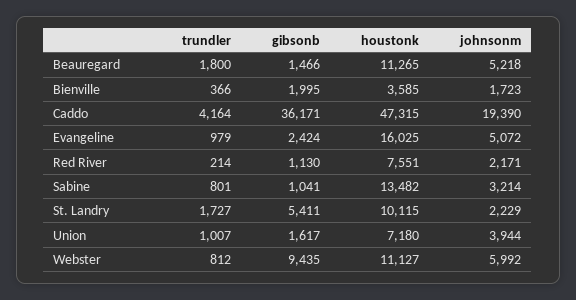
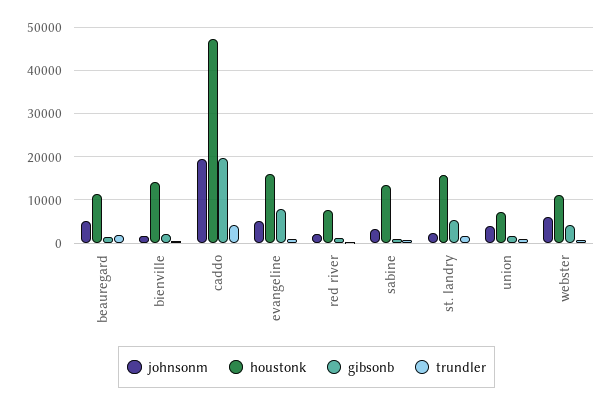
  {
    "trundler": {
      "Beauregard": 1800,
      "Bienville": 366,
      "Caddo": 4164,
      "Evangeline": 979,
      "Red River": 214,
      "Sabine": 801,
      "St. Landry": 1727,
      "Union": 1007,
      "Webster": 812
    },
    "gibsonb": {
      "Beauregard": 1466,
      "Bienville": 1995,
-     "Caddo": 36171,
+     "Caddo": 20000,
-     "Evangeline": 2424,
+     "Evangeline": 8000,
      "Red River": 1130,
      "Sabine": 1041,
      "St. Landry": 5411,
      "Union": 1617,
-     "Webster": 9435
+     "Webster": 4000
    },
    "houstonk": {
      "Beauregard": 11265,
-     "Bienville": 3585,
+     "Bienville": 14000,
      "Caddo": 47315,
      "Evangeline": 16025,
      "Red River": 7551,
      "Sabine": 13482,
-     "St. Landry": 10115,
+     "St. Landry": 16000,
      "Union": 7180,
      "Webster": 11127
    },
    "johnsonm": {
      "Beauregard": 5218,
      "Bienville": 1723,
      "Caddo": 19390,
      "Evangeline": 5072,
      "Red River": 2171,
      "Sabine": 3214,
      "St. Landry": 2229,
      "Union": 3944,
      "Webster": 5992
    }
  }

